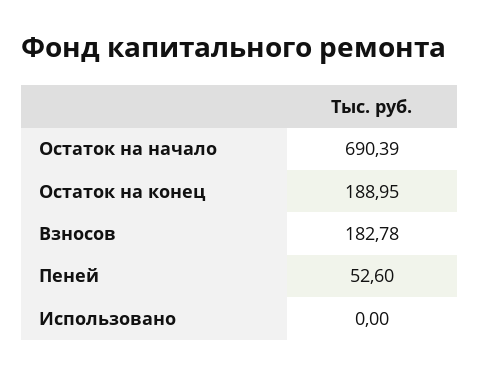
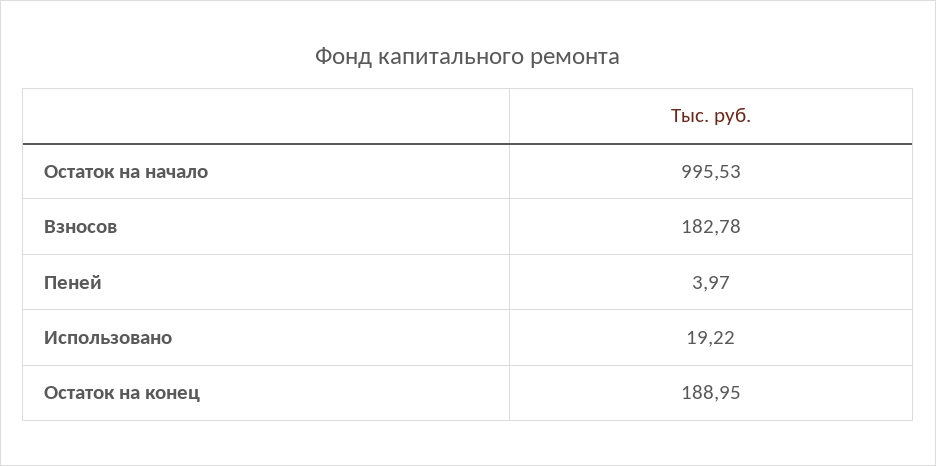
  {
-   "Остаток на начало": 690.39,
+   "Остаток на начало": 995.53,
    "Остаток на конец": 188.95,
    "Взносов": 182.78,
-   "Пеней": 52.6,
+   "Пеней": 3.97,
-   "Использовано": 0
+   "Использовано": 19.22
  }

